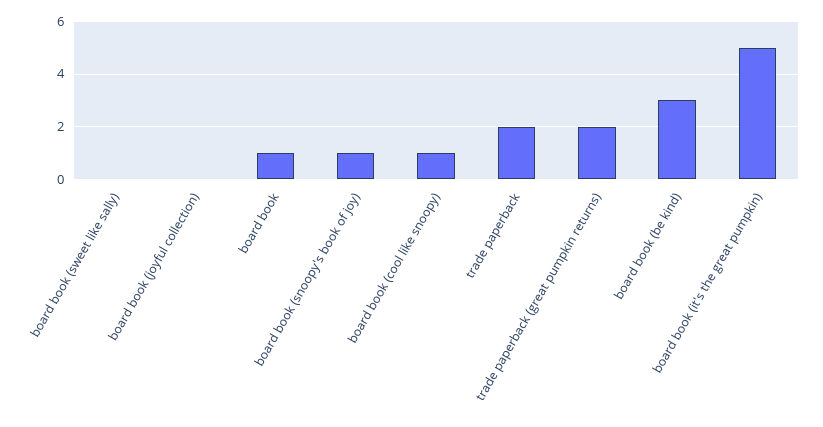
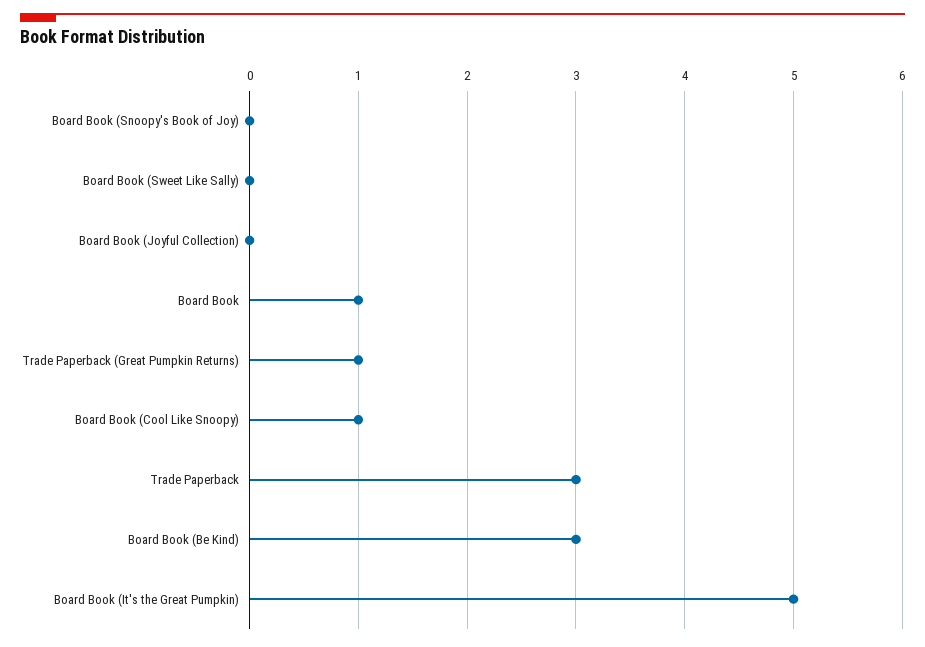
  {
    "board book (sweet like sally)": 0,
    "board book (joyful collection)": 0,
    "board book": 1,
-   "board book (snoopy's book of joy)": 1,
+   "board book (snoopy's book of joy)": 0,
    "board book (cool like snoopy)": 1,
-   "trade paperback": 2,
+   "trade paperback": 3,
-   "trade paperback (great pumpkin returns)": 2,
+   "trade paperback (great pumpkin returns)": 1,
    "board book (be kind)": 3,
    "board book (it's the great pumpkin)": 5
  }

